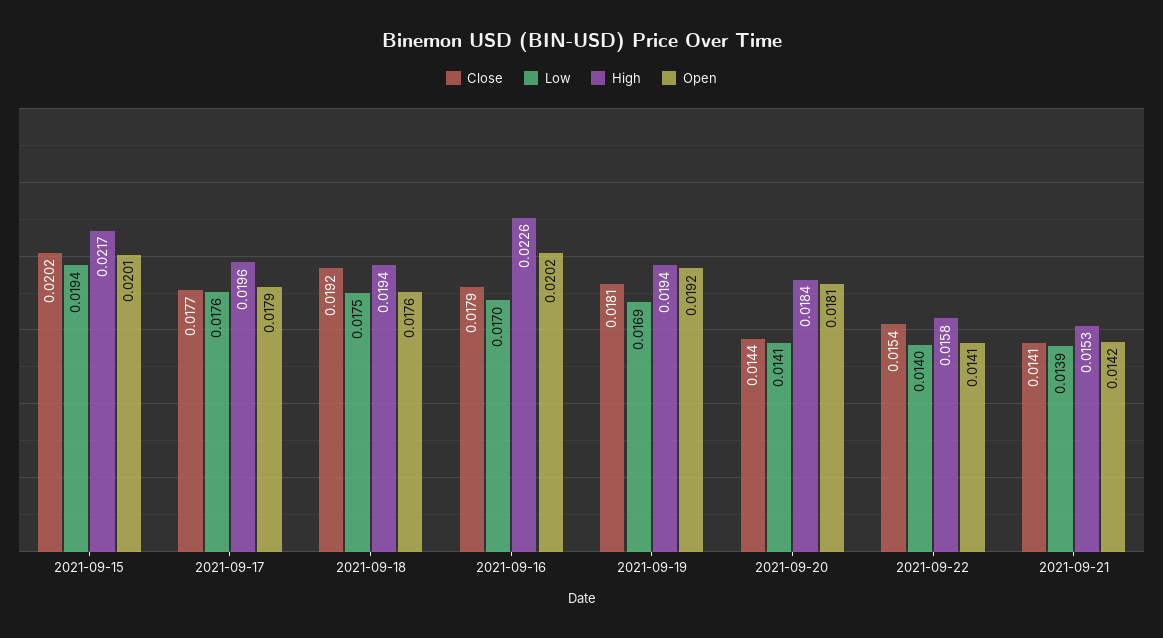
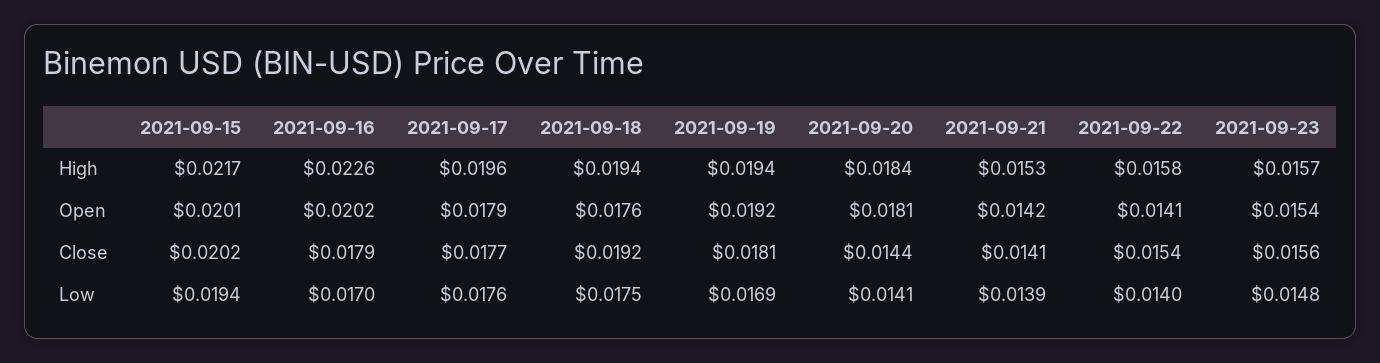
  {
    "Close": {
      "2021-09-15": 0.0202,
      "2021-09-17": 0.0177,
      "2021-09-18": 0.0192,
      "2021-09-16": 0.0179,
      "2021-09-19": 0.0181,
      "2021-09-20": 0.0144,
      "2021-09-22": 0.0154,
-     "2021-09-21": 0.0141
+     "2021-09-21": 0.0141,
+     "2021-09-23": 0.0156
    },
    "Low": {
      "2021-09-15": 0.0194,
      "2021-09-17": 0.0176,
      "2021-09-18": 0.0175,
      "2021-09-16": 0.017,
      "2021-09-19": 0.0169,
      "2021-09-20": 0.0141,
      "2021-09-22": 0.014,
-     "2021-09-21": 0.0139
+     "2021-09-21": 0.0139,
+     "2021-09-23": 0.0148
    },
    "High": {
      "2021-09-15": 0.0217,
      "2021-09-17": 0.0196,
      "2021-09-18": 0.0194,
      "2021-09-16": 0.0226,
      "2021-09-19": 0.0194,
      "2021-09-20": 0.0184,
      "2021-09-22": 0.0158,
-     "2021-09-21": 0.0153
+     "2021-09-21": 0.0153,
+     "2021-09-23": 0.0157
    },
    "Open": {
      "2021-09-15": 0.0201,
      "2021-09-17": 0.0179,
      "2021-09-18": 0.0176,
      "2021-09-16": 0.0202,
      "2021-09-19": 0.0192,
      "2021-09-20": 0.0181,
      "2021-09-22": 0.0141,
-     "2021-09-21": 0.0142
+     "2021-09-21": 0.0142,
+     "2021-09-23": 0.0154
    }
  }

